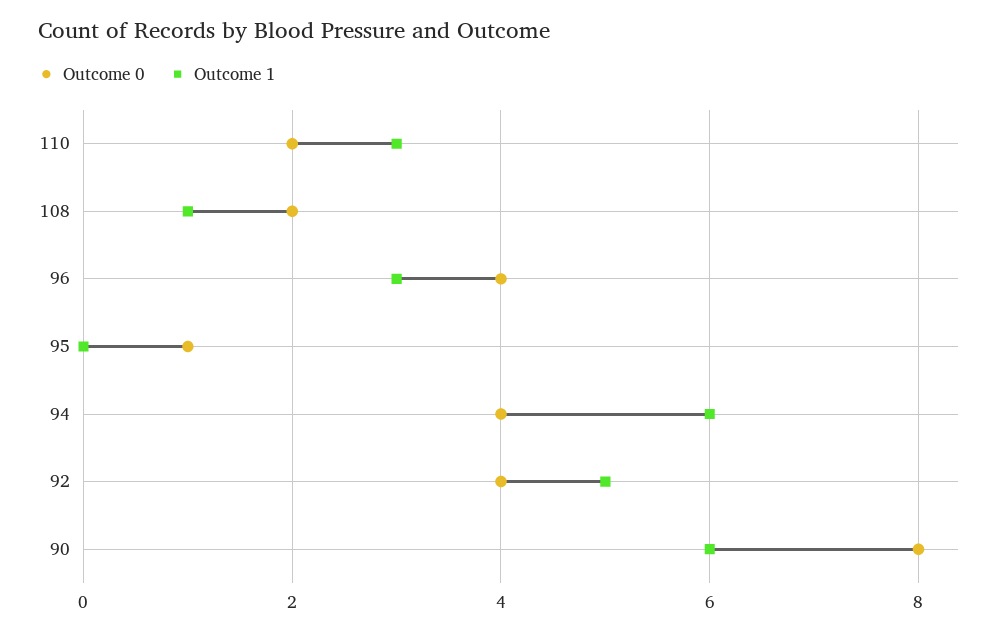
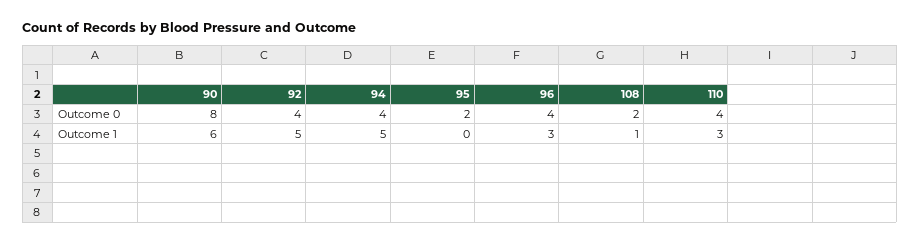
  {
    "Outcome 0": {
-     "110": 2,
+     "110": 4,
      "108": 2,
      "96": 4,
-     "95": 1,
+     "95": 2,
      "94": 4,
      "92": 4,
      "90": 8
    },
    "Outcome 1": {
      "110": 3,
      "108": 1,
      "96": 3,
      "95": 0,
-     "94": 6,
+     "94": 5,
      "92": 5,
      "90": 6
    }
  }

